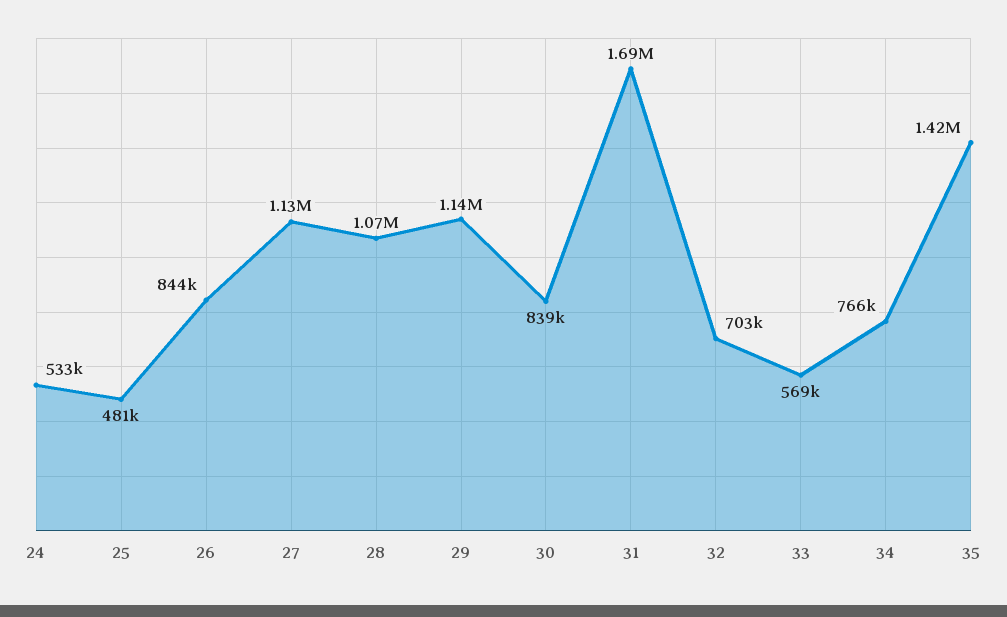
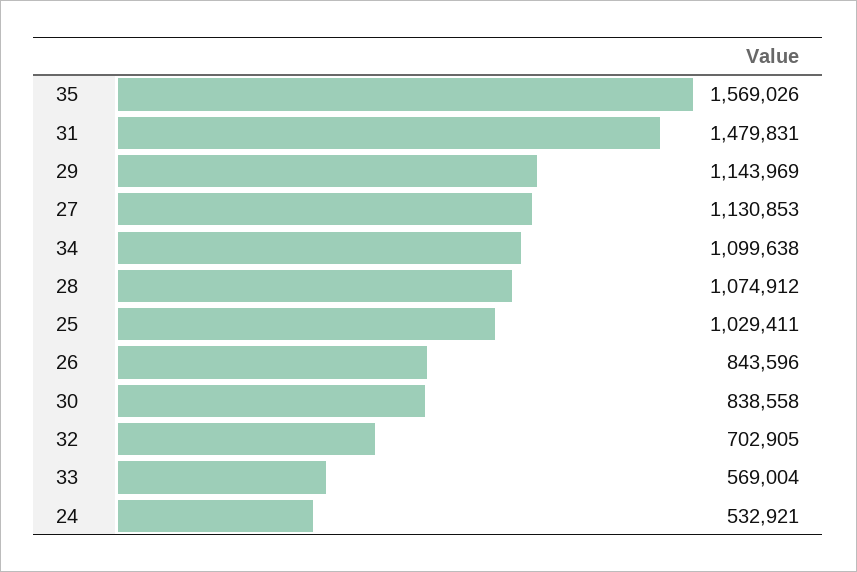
  {
    "24": 532921,
-   "25": 481000,
+   "25": 1029411,
    "26": 843596,
    "27": 1130853,
    "28": 1074912,
    "29": 1143969,
    "30": 838558,
-   "31": 1690000,
+   "31": 1479831,
    "32": 702905,
    "33": 569004,
-   "34": 766000,
+   "34": 1099638,
-   "35": 1420000
+   "35": 1569026
  }

